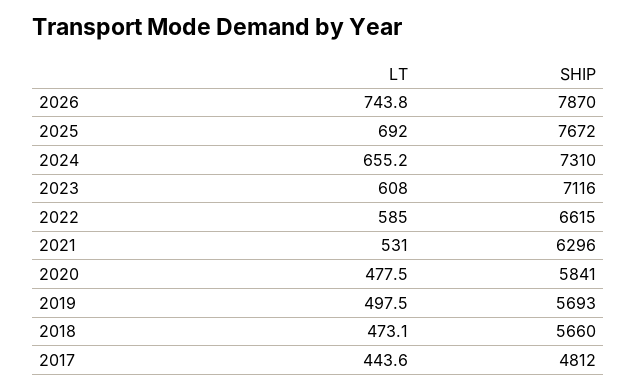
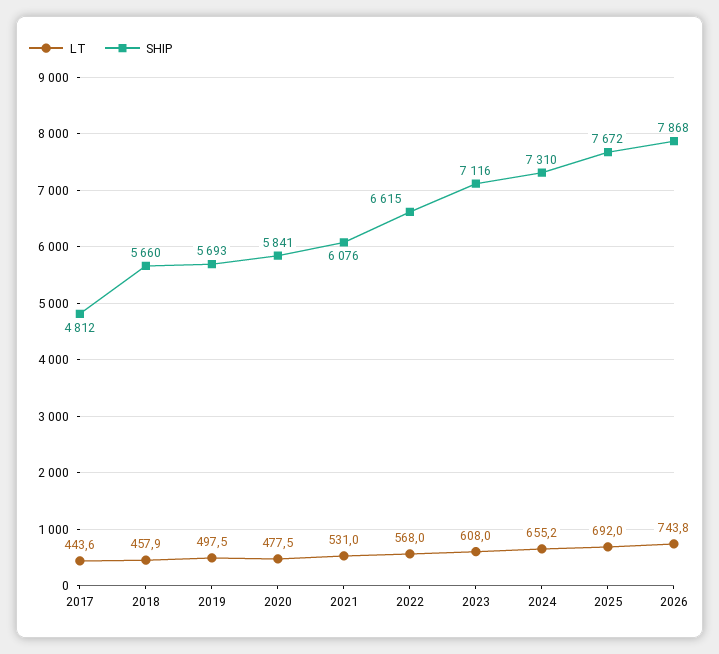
  {
    "LT": {
      "2026": 743.8,
      "2025": 692,
      "2024": 655.2,
      "2023": 608,
-     "2022": 585,
+     "2022": 568,
      "2021": 531,
      "2020": 477.5,
      "2019": 497.5,
-     "2018": 473.1,
+     "2018": 457.9,
      "2017": 443.6
    },
    "SHIP": {
-     "2026": 7870,
+     "2026": 7868,
      "2025": 7672,
      "2024": 7310,
      "2023": 7116,
      "2022": 6615,
-     "2021": 6296,
+     "2021": 6076,
      "2020": 5841,
      "2019": 5693,
      "2018": 5660,
      "2017": 4812
    }
  }

